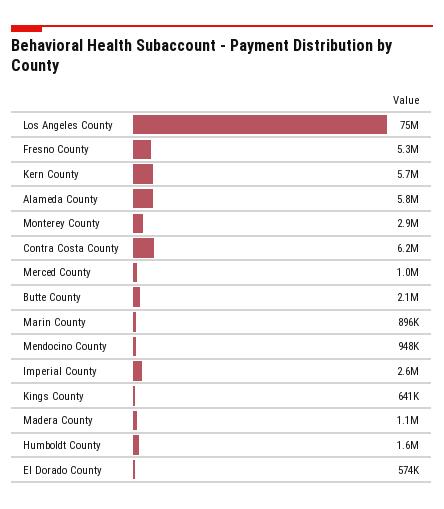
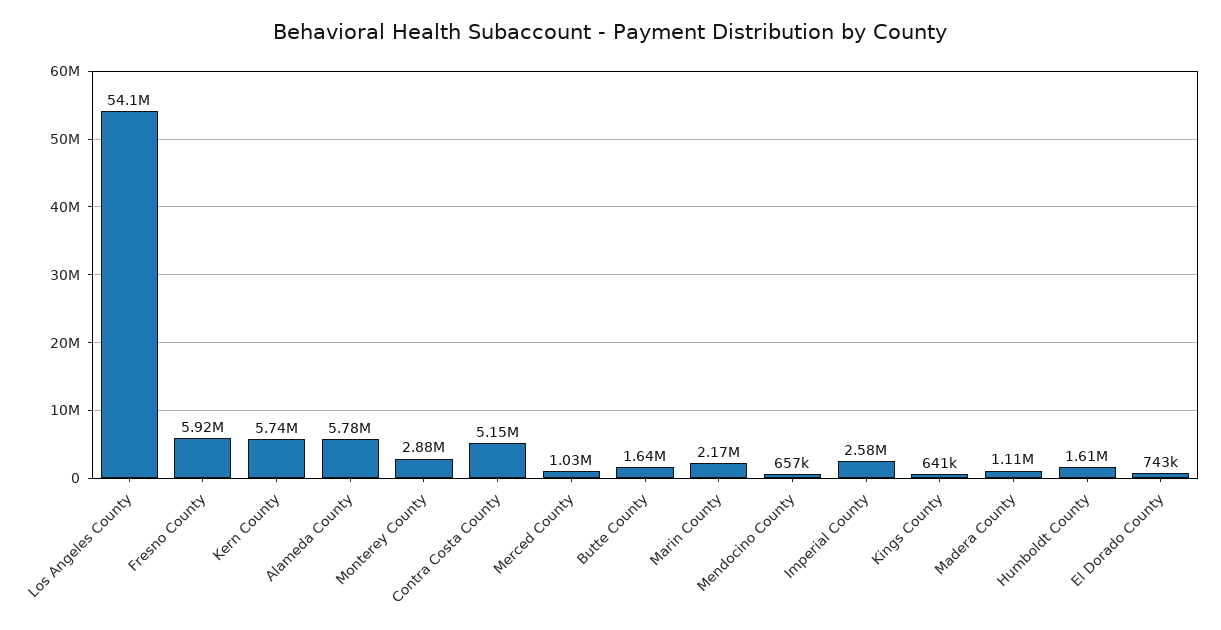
  {
-   "Los Angeles County": 75000000,
+   "Los Angeles County": 54100000,
-   "Fresno County": 5300000,
+   "Fresno County": 5920000,
    "Kern County": 5740000,
    "Alameda County": 5780000,
    "Monterey County": 2880000,
-   "Contra Costa County": 6200000,
+   "Contra Costa County": 5150000,
    "Merced County": 1030000,
-   "Butte County": 2100000,
+   "Butte County": 1640000,
-   "Marin County": 896000,
+   "Marin County": 2170000,
-   "Mendocino County": 948000,
+   "Mendocino County": 657000,
    "Imperial County": 2580000,
    "Kings County": 641000,
    "Madera County": 1110000,
    "Humboldt County": 1610000,
-   "El Dorado County": 574000
+   "El Dorado County": 743000
  }

